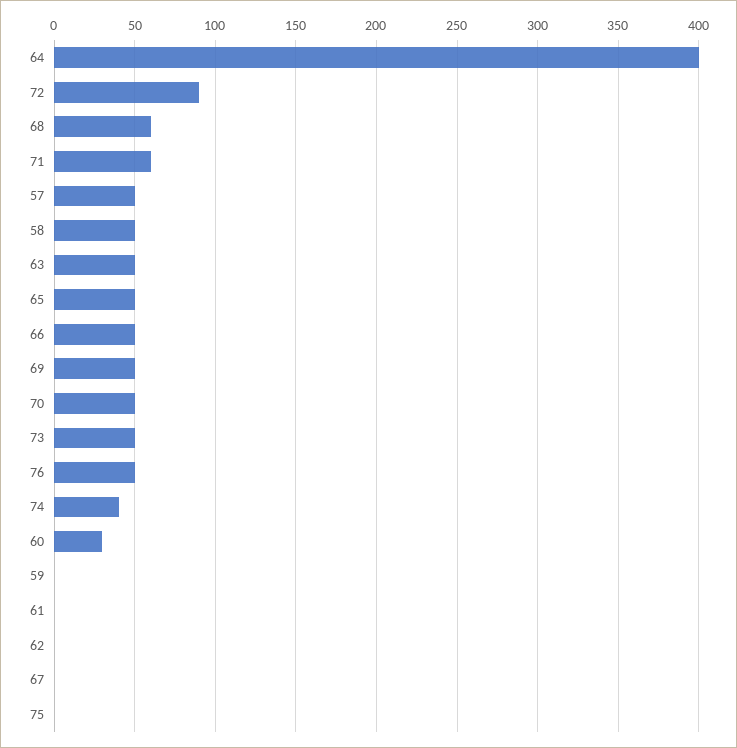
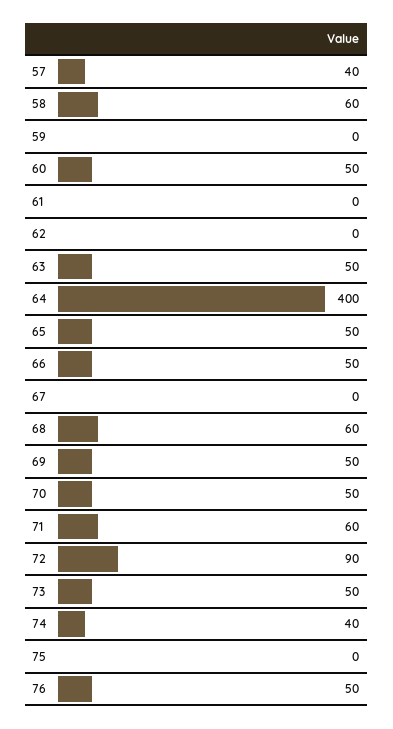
  {
    "64": 400,
    "72": 90,
    "68": 60,
    "71": 60,
-   "57": 50,
+   "57": 40,
-   "58": 50,
+   "58": 60,
    "63": 50,
    "65": 50,
    "66": 50,
    "69": 50,
    "70": 50,
    "73": 50,
    "76": 50,
    "74": 40,
-   "60": 30,
+   "60": 50,
    "59": 0,
    "61": 0,
    "62": 0,
    "67": 0,
    "75": 0
  }

